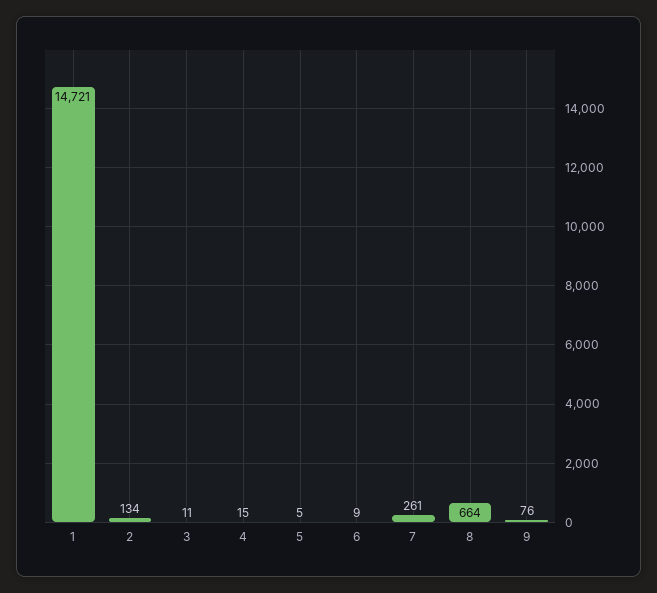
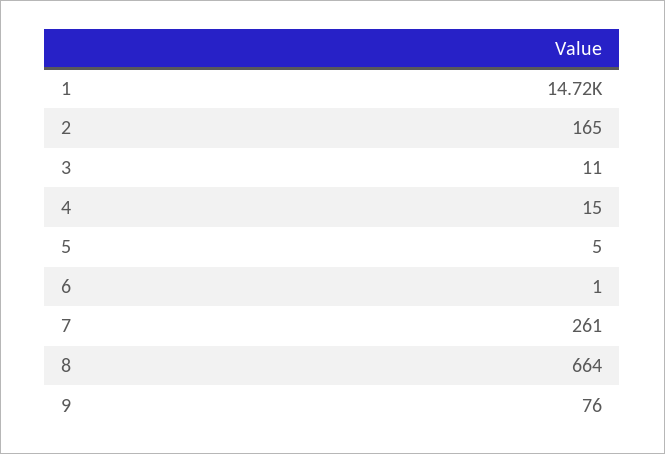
  {
    "1": 14721,
-   "2": 134,
+   "2": 165,
    "3": 11,
    "4": 15,
    "5": 5,
-   "6": 9,
+   "6": 1,
    "7": 261,
    "8": 664,
    "9": 76
  }

